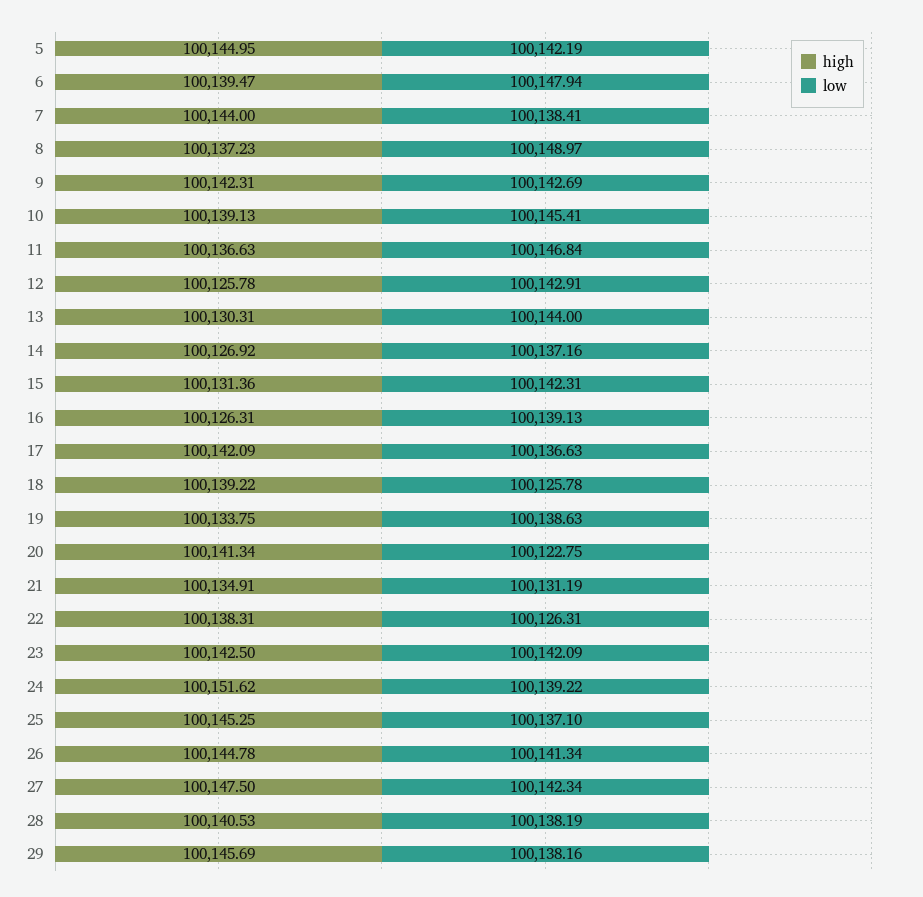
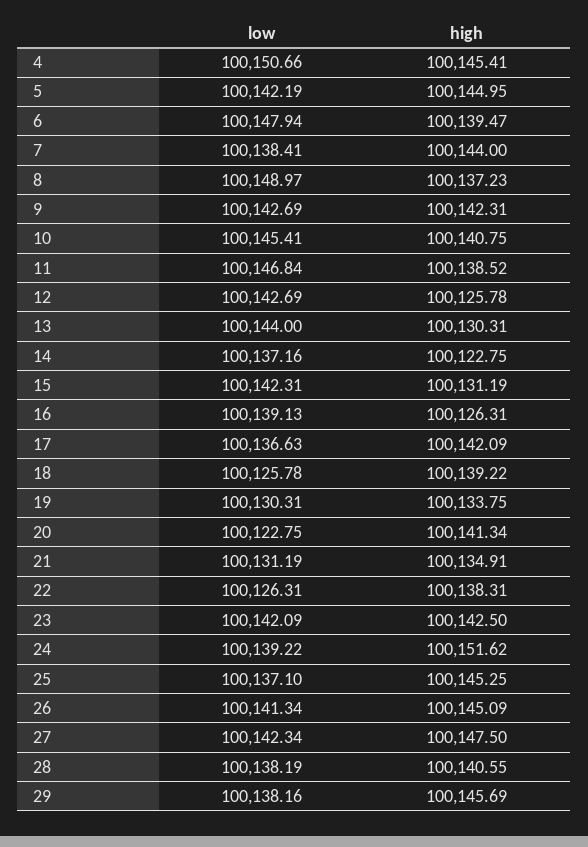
  {
    "high": {
      "5": 100144.95,
      "6": 100139.47,
      "7": 100144,
      "8": 100137.23,
      "9": 100142.31,
-     "10": 100139.13,
+     "10": 100140.75,
-     "11": 100136.63,
+     "11": 100138.52,
      "12": 100125.78,
      "13": 100130.31,
-     "14": 100126.92,
+     "14": 100122.75,
-     "15": 100131.36,
+     "15": 100131.19,
      "16": 100126.31,
      "17": 100142.09,
      "18": 100139.22,
      "19": 100133.75,
      "20": 100141.34,
      "21": 100134.91,
      "22": 100138.31,
      "23": 100142.5,
      "24": 100151.62,
      "25": 100145.25,
-     "26": 100144.78,
+     "26": 100145.09,
      "27": 100147.5,
-     "28": 100140.53,
+     "28": 100140.55,
-     "29": 100145.69
+     "29": 100145.69,
+     "4": 100145.41
    },
    "low": {
      "5": 100142.19,
      "6": 100147.94,
      "7": 100138.41,
      "8": 100148.97,
      "9": 100142.69,
      "10": 100145.41,
      "11": 100146.84,
-     "12": 100142.91,
+     "12": 100142.69,
      "13": 100144,
      "14": 100137.16,
      "15": 100142.31,
      "16": 100139.13,
      "17": 100136.63,
      "18": 100125.78,
-     "19": 100138.63,
+     "19": 100130.31,
      "20": 100122.75,
      "21": 100131.19,
      "22": 100126.31,
      "23": 100142.09,
      "24": 100139.22,
      "25": 100137.1,
      "26": 100141.34,
      "27": 100142.34,
      "28": 100138.19,
-     "29": 100138.16
+     "29": 100138.16,
+     "4": 100150.66
    }
  }

